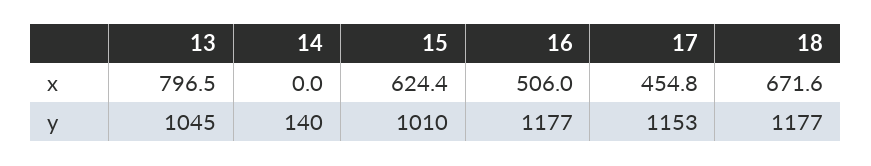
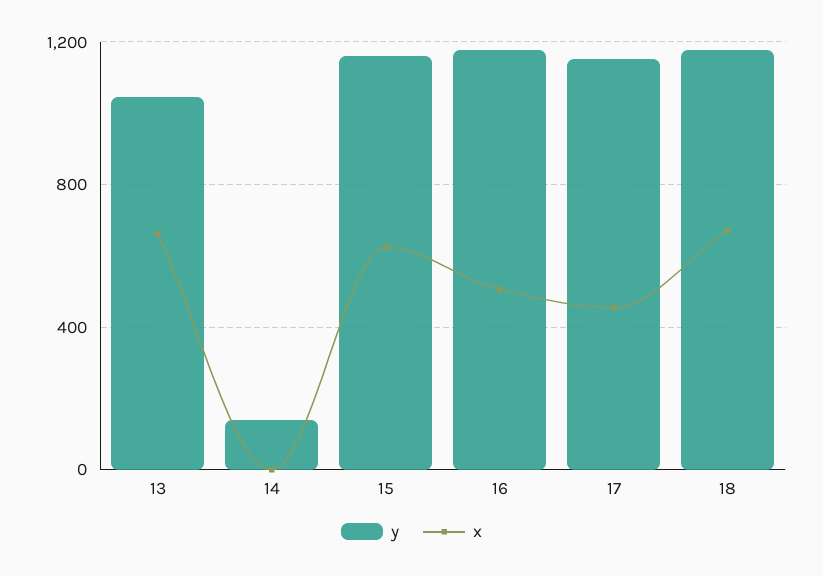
  {
    "x": {
-     "13": 796.5,
+     "13": 650,
      "14": 0,
      "15": 624.4,
      "16": 506,
      "17": 454.8,
      "18": 671.6
    },
    "y": {
      "13": 1045,
      "14": 140,
-     "15": 1010,
+     "15": 1150,
      "16": 1177,
      "17": 1153,
      "18": 1177
    }
  }

